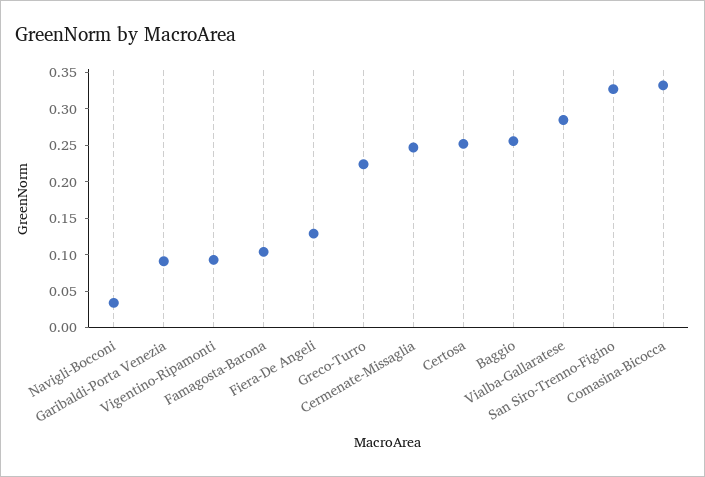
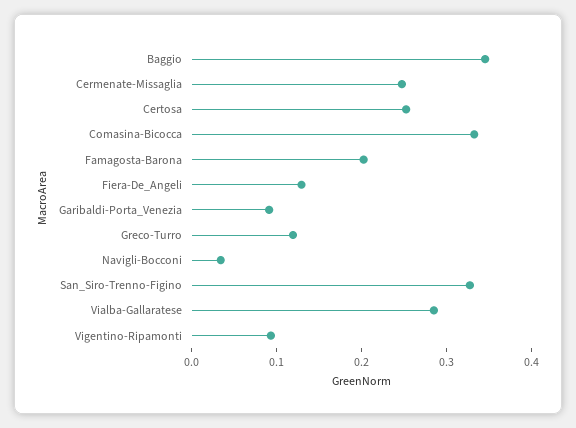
  {
    "Navigli-Bocconi": 0.04,
    "Garibaldi-Porta Venezia": 0.1,
    "Vigentino-Ripamonti": 0.1,
-   "Famagosta-Barona": 0.1,
+   "Famagosta-Barona": 0.2,
    "Fiera-De Angeli": 0.12,
-   "Greco-Turro": 0.225,
+   "Greco-Turro": 0.12,
    "Cermenate-Missaglia": 0.24,
    "Certosa": 0.26,
-   "Baggio": 0.25,
+   "Baggio": 0.34,
    "Vialba-Gallaratese": 0.28,
    "San Siro-Trenno-Figino": 0.32,
    "Comasina-Bicocca": 0.34
  }

